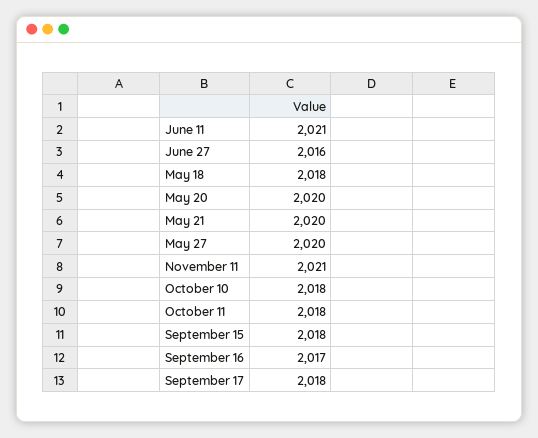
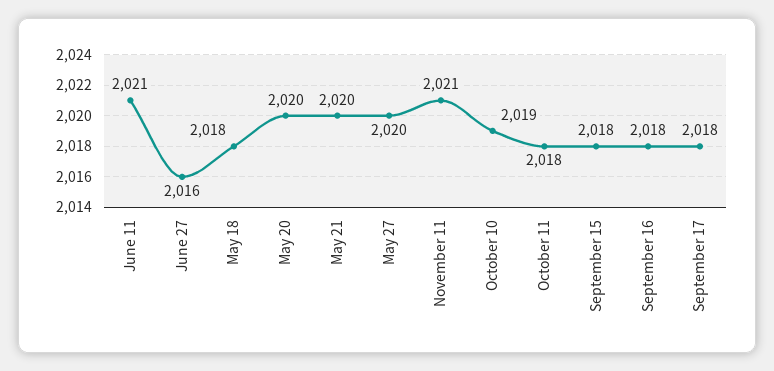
  {
    "June 11": 2021,
    "June 27": 2016,
    "May 18": 2018,
    "May 20": 2020,
    "May 21": 2020,
    "May 27": 2020,
    "November 11": 2021,
-   "October 10": 2018,
+   "October 10": 2019,
    "October 11": 2018,
    "September 15": 2018,
-   "September 16": 2017,
+   "September 16": 2018,
    "September 17": 2018
  }

